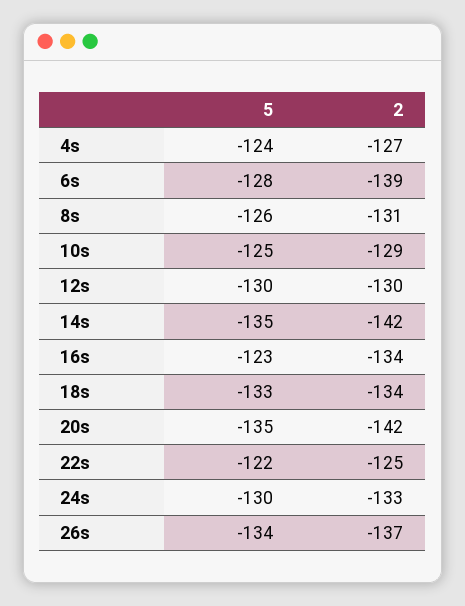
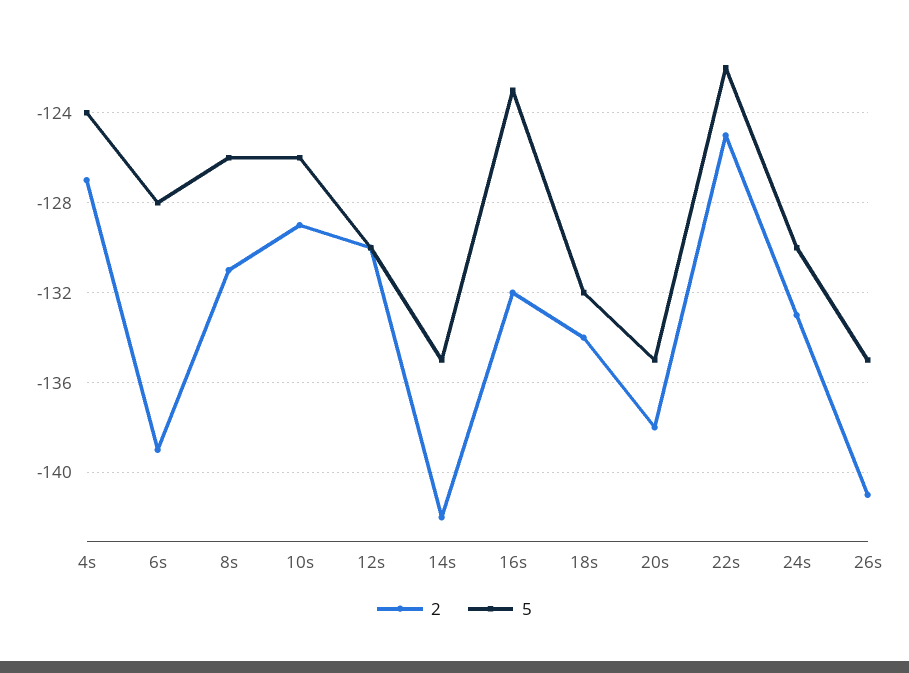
  {
    "5": {
      "4s": -124,
      "6s": -128,
      "8s": -126,
-     "10s": -125,
+     "10s": -126,
      "12s": -130,
      "14s": -135,
      "16s": -123,
-     "18s": -133,
+     "18s": -132,
      "20s": -135,
      "22s": -122,
      "24s": -130,
-     "26s": -134
+     "26s": -135
    },
    "2": {
      "4s": -127,
      "6s": -139,
      "8s": -131,
      "10s": -129,
      "12s": -130,
      "14s": -142,
-     "16s": -134,
+     "16s": -132,
      "18s": -134,
-     "20s": -142,
+     "20s": -138,
      "22s": -125,
      "24s": -133,
-     "26s": -137
+     "26s": -141
    }
  }

